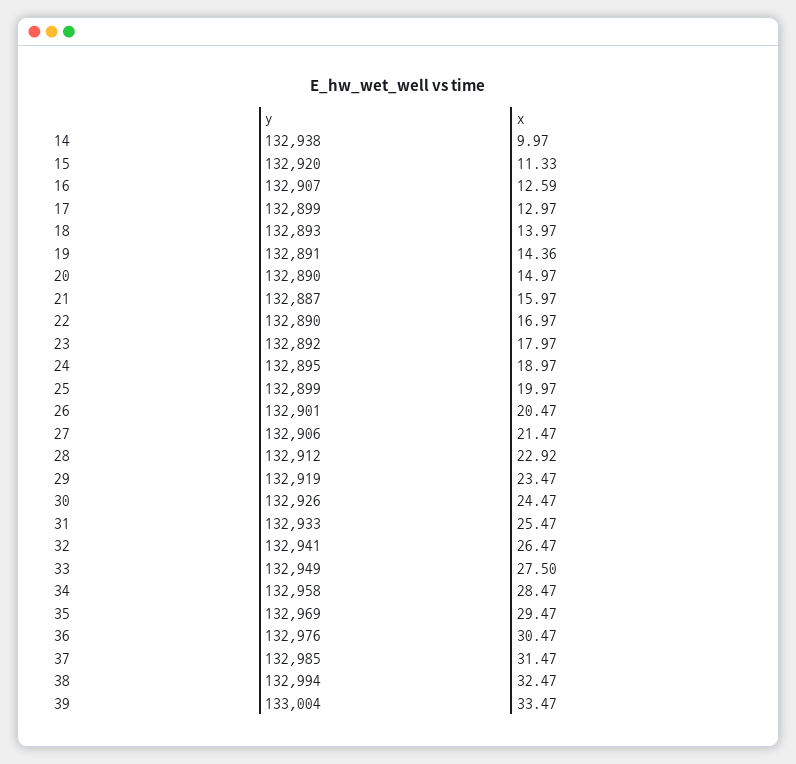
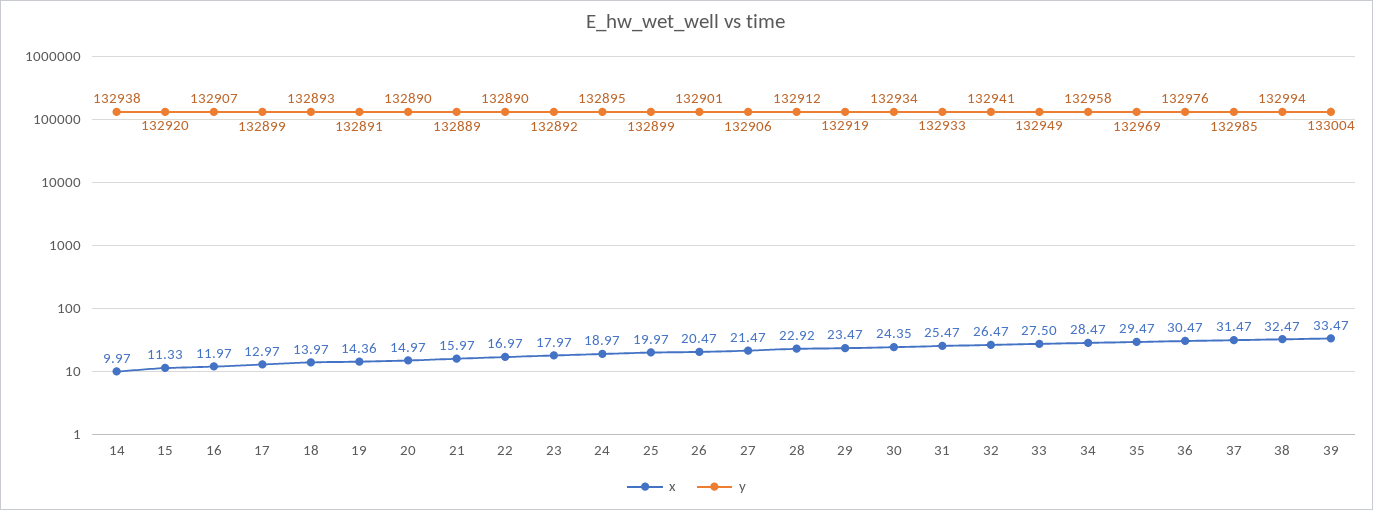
  {
    "y": {
      "14": 132938,
      "15": 132920,
      "16": 132907,
      "17": 132899,
      "18": 132893,
      "19": 132891,
      "20": 132890,
-     "21": 132887,
+     "21": 132889,
      "22": 132890,
      "23": 132892,
      "24": 132895,
      "25": 132899,
      "26": 132901,
      "27": 132906,
      "28": 132912,
      "29": 132919,
-     "30": 132926,
+     "30": 132934,
      "31": 132933,
      "32": 132941,
      "33": 132949,
      "34": 132958,
      "35": 132969,
      "36": 132976,
      "37": 132985,
      "38": 132994,
      "39": 133004
    },
    "x": {
      "14": 9.97,
      "15": 11.33,
-     "16": 12.59,
+     "16": 11.97,
      "17": 12.97,
      "18": 13.97,
      "19": 14.36,
      "20": 14.97,
      "21": 15.97,
      "22": 16.97,
      "23": 17.97,
      "24": 18.97,
      "25": 19.97,
      "26": 20.47,
      "27": 21.47,
      "28": 22.92,
      "29": 23.47,
-     "30": 24.47,
+     "30": 24.35,
      "31": 25.47,
      "32": 26.47,
      "33": 27.5,
      "34": 28.47,
      "35": 29.47,
      "36": 30.47,
      "37": 31.47,
      "38": 32.47,
      "39": 33.47
    }
  }

